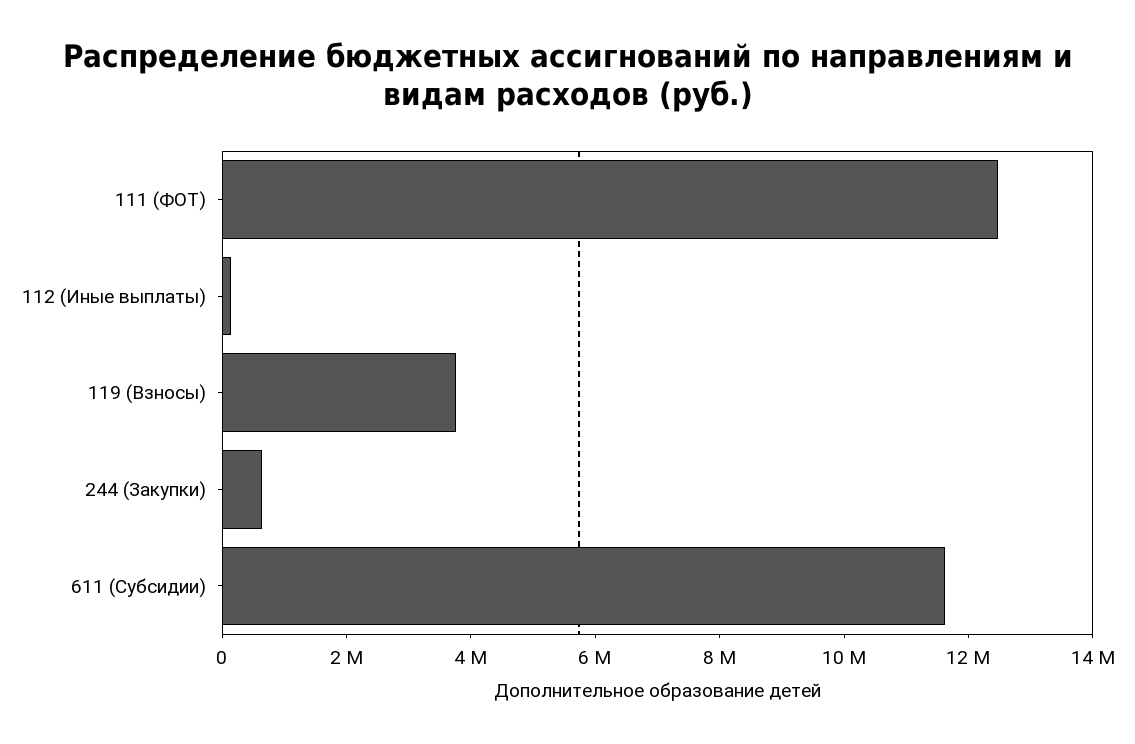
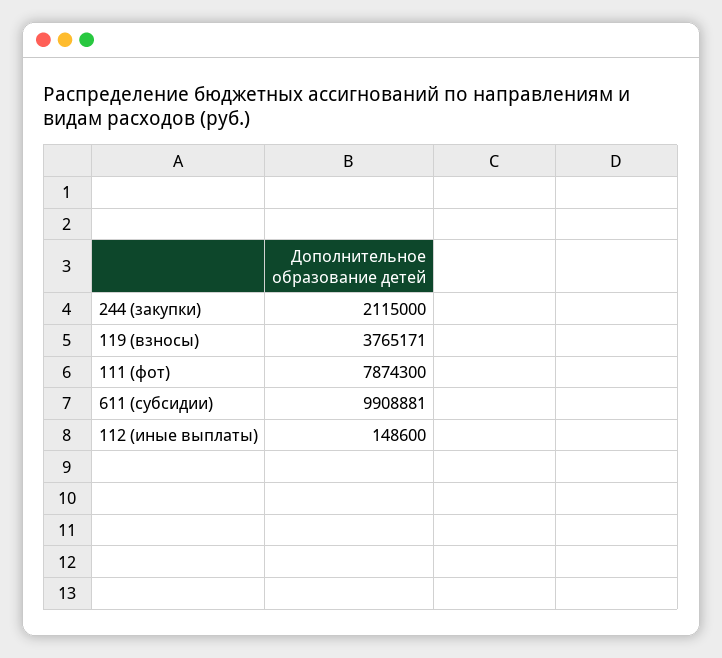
  {
-   "111 (ФОТ)": 12500000,
+   "111 (ФОТ)": 7874300,
    "112 (Иные выплаты)": 148600,
    "119 (Взносы)": 3765171,
-   "244 (Закупки)": 500000,
+   "244 (Закупки)": 2115000,
-   "611 (Субсидии)": 11500000
+   "611 (Субсидии)": 9908881
  }

